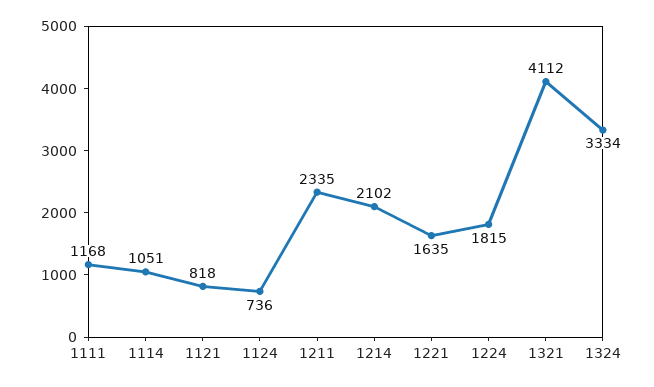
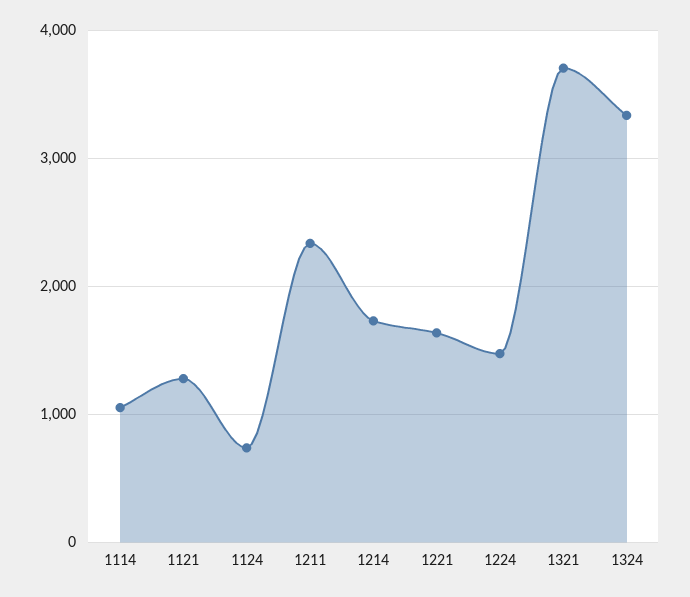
  {
-   "1111": 1168,
    "1114": 1051,
-   "1121": 818,
+   "1121": 1300,
    "1124": 736,
    "1211": 2335,
-   "1214": 2102,
+   "1214": 1700,
    "1221": 1635,
-   "1224": 1815,
+   "1224": 1500,
-   "1321": 4112,
+   "1321": 3700,
    "1324": 3334
  }

